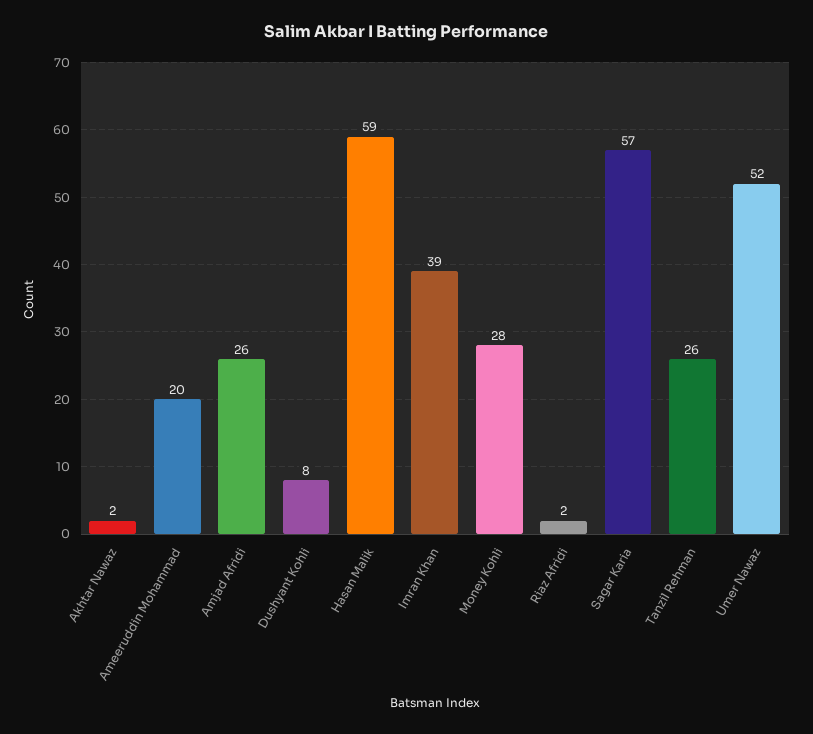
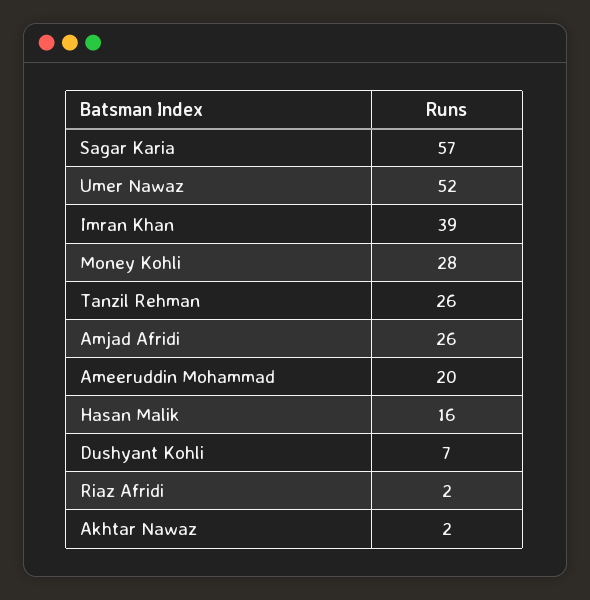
  {
    "Akhtar Nawaz": 2,
    "Ameeruddin Mohammad": 20,
    "Amjad Afridi": 26,
-   "Dushyant Kohli": 8,
+   "Dushyant Kohli": 7,
-   "Hasan Malik": 59,
+   "Hasan Malik": 16,
    "Imran Khan": 39,
    "Money Kohli": 28,
    "Riaz Afridi": 2,
    "Sagar Karia": 57,
    "Tanzil Rehman": 26,
    "Umer Nawaz": 52
  }

